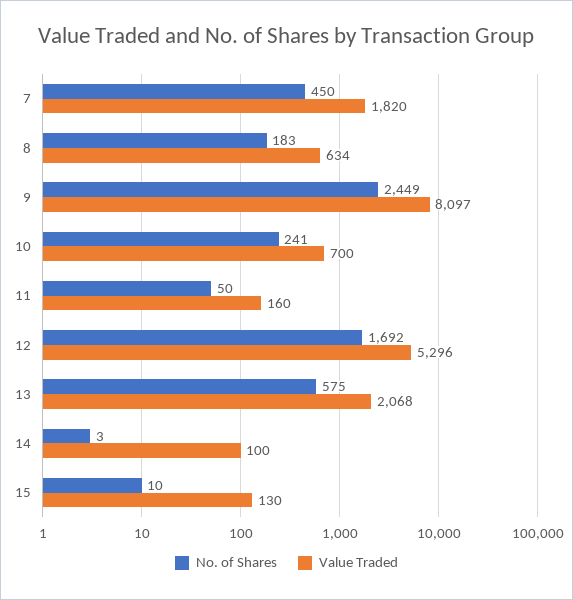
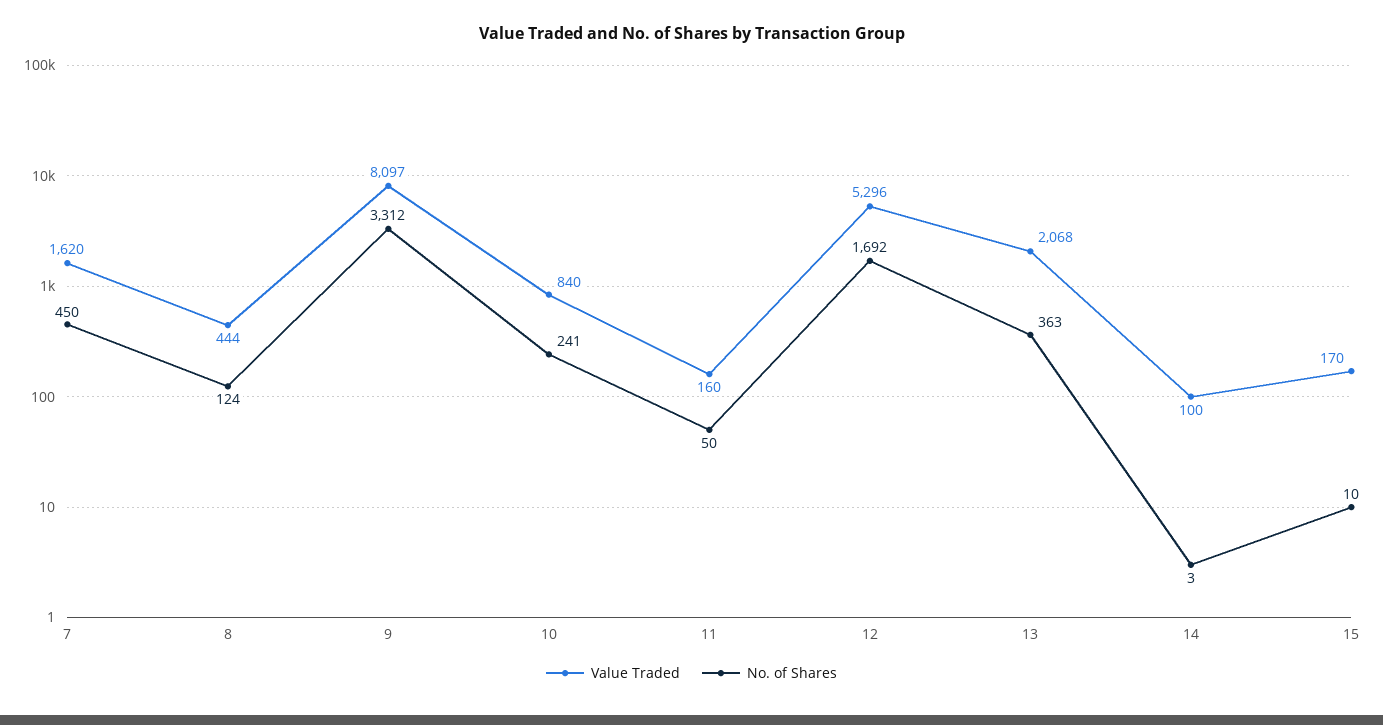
  {
    "No. of Shares": {
      "7": 450,
-     "8": 183,
+     "8": 124,
-     "9": 2449,
+     "9": 3312,
      "10": 241,
      "11": 50,
      "12": 1692,
-     "13": 575,
+     "13": 363,
      "14": 3,
      "15": 10
    },
    "Value Traded": {
-     "7": 1820,
+     "7": 1620,
-     "8": 634,
+     "8": 444,
      "9": 8097,
-     "10": 700,
+     "10": 840,
      "11": 160,
      "12": 5296,
      "13": 2068,
      "14": 100,
-     "15": 130
+     "15": 170
    }
  }

